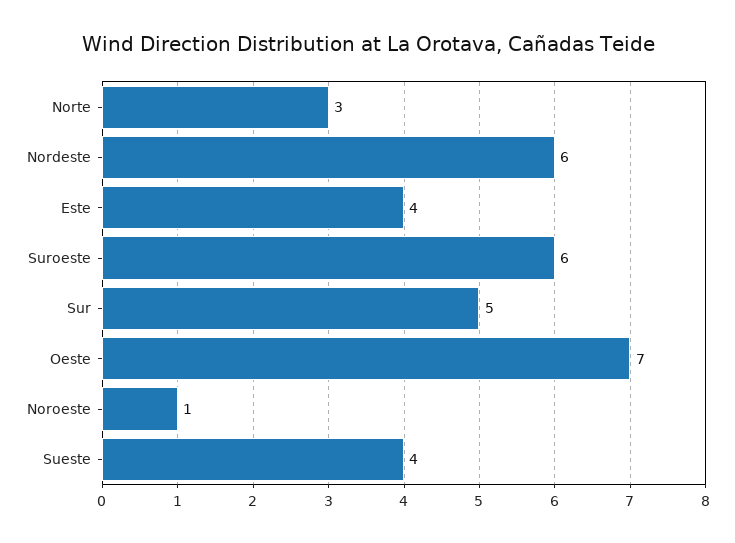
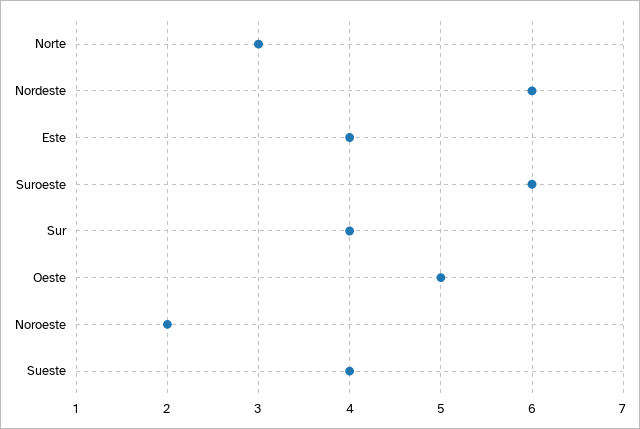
  {
    "Norte": 3,
    "Nordeste": 6,
    "Este": 4,
    "Suroeste": 6,
-   "Sur": 5,
+   "Sur": 4,
-   "Oeste": 7,
+   "Oeste": 5,
-   "Noroeste": 1,
+   "Noroeste": 2,
    "Sueste": 4
  }

